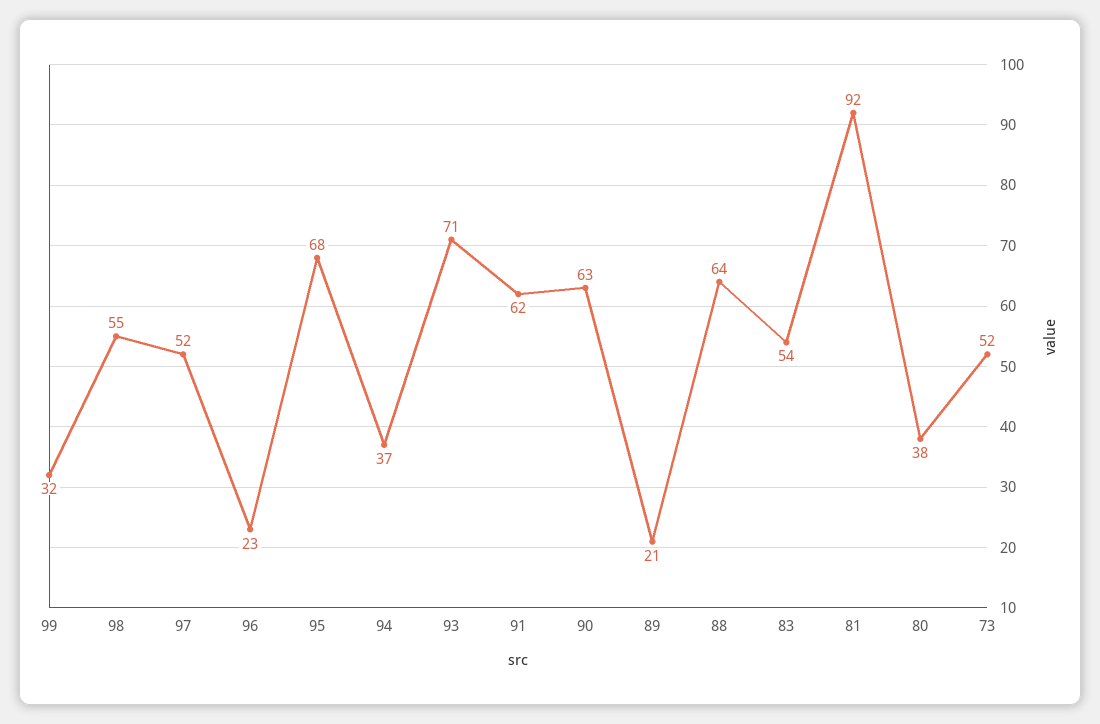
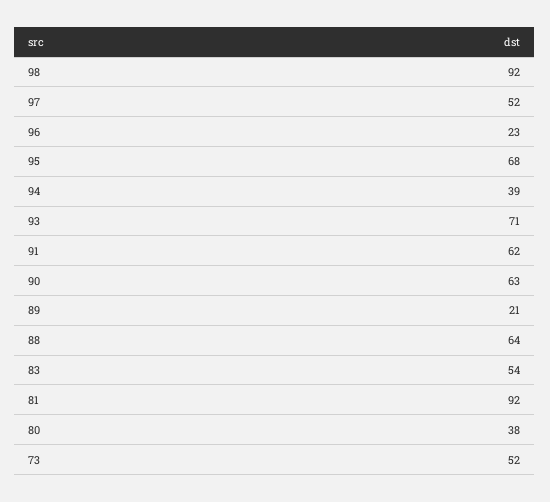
  {
-   "99": 32,
-   "98": 55,
+   "98": 92,
    "97": 52,
    "96": 23,
    "95": 68,
-   "94": 37,
+   "94": 39,
    "93": 71,
    "91": 62,
    "90": 63,
    "89": 21,
    "88": 64,
    "83": 54,
    "81": 92,
    "80": 38,
    "73": 52
  }

